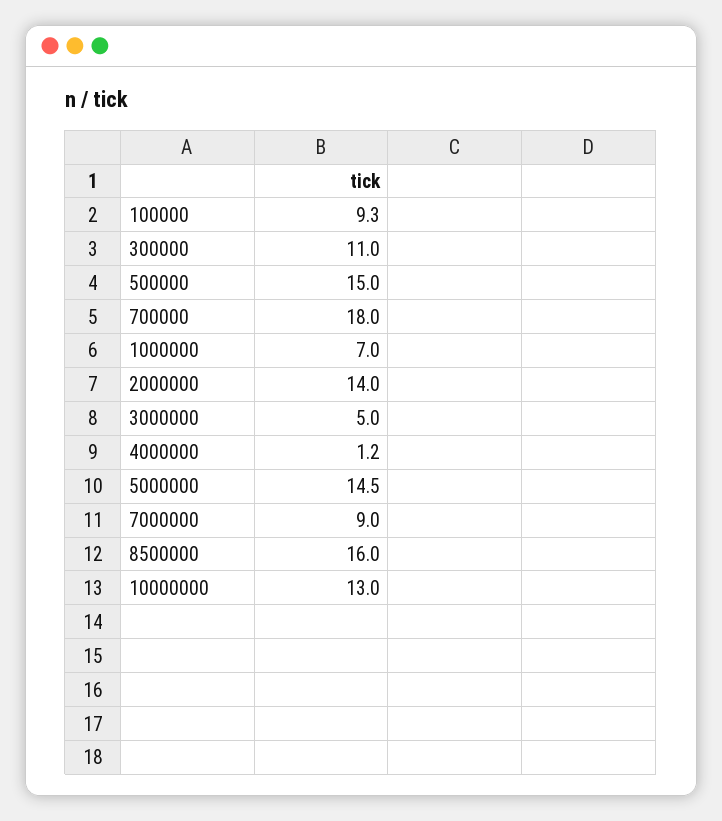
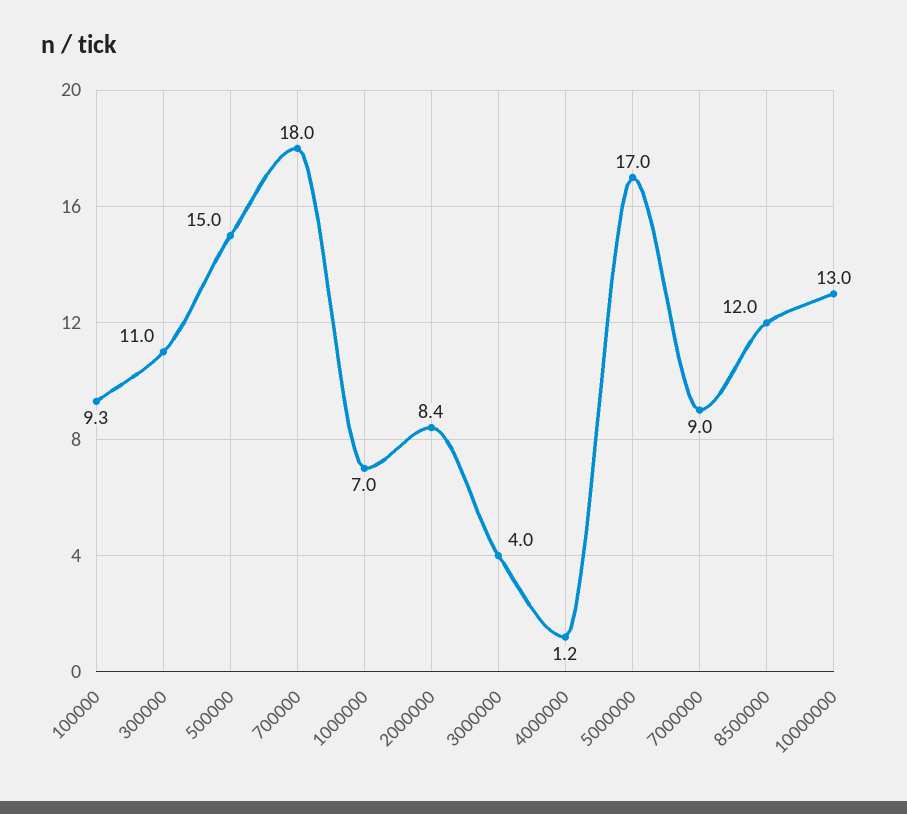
  {
    "100000": 9.3,
    "300000": 11,
    "500000": 15,
    "700000": 18,
    "1000000": 7,
-   "2000000": 14,
+   "2000000": 8.4,
-   "3000000": 5,
+   "3000000": 4,
    "4000000": 1.2,
-   "5000000": 14.5,
+   "5000000": 17,
    "7000000": 9,
-   "8500000": 16,
+   "8500000": 12,
    "10000000": 13
  }

